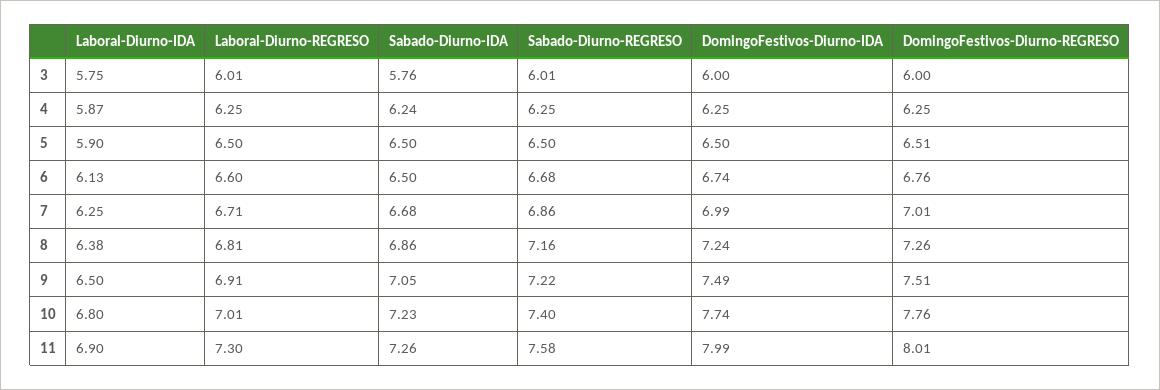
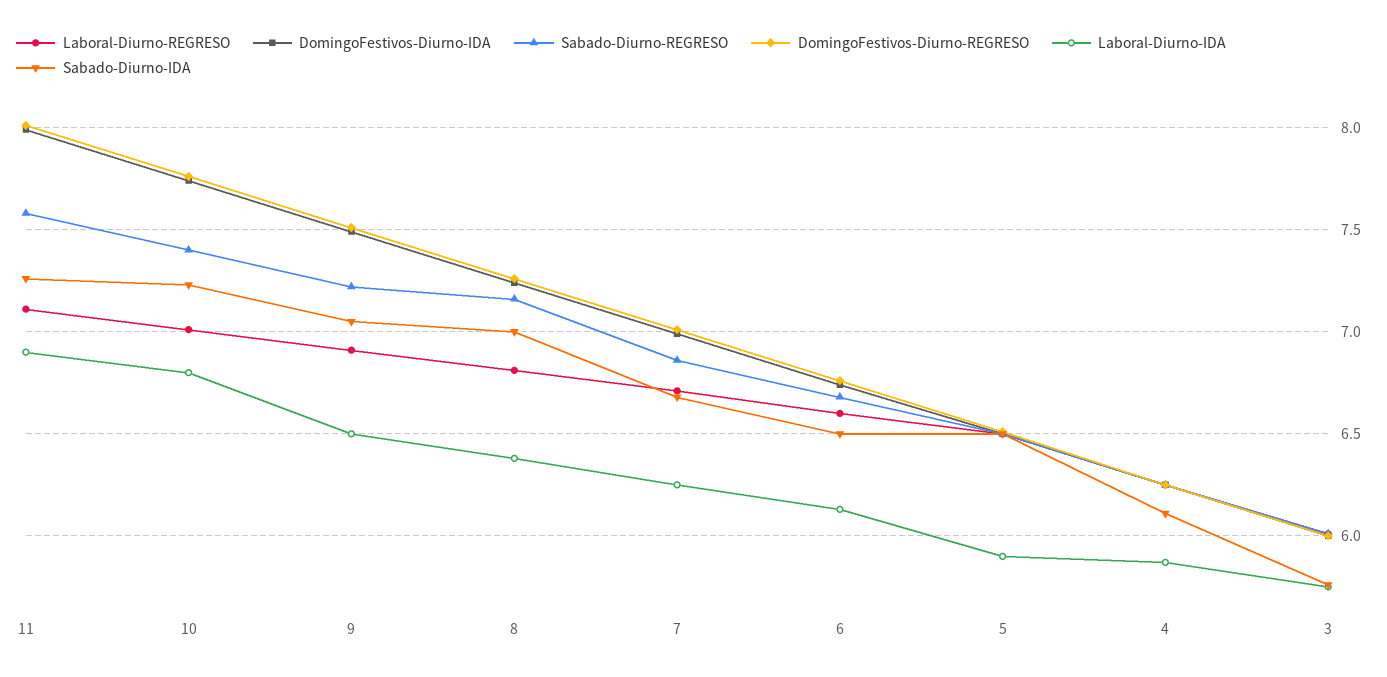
  {
    "Laboral-Diurno-IDA": {
      "3": 5.75,
      "4": 5.87,
      "5": 5.9,
      "6": 6.13,
      "7": 6.25,
      "8": 6.38,
      "9": 6.5,
      "10": 6.8,
      "11": 6.9
    },
    "Laboral-Diurno-REGRESO": {
      "3": 6.01,
      "4": 6.25,
      "5": 6.5,
      "6": 6.6,
      "7": 6.71,
      "8": 6.81,
      "9": 6.91,
      "10": 7.01,
-     "11": 7.3
+     "11": 7.1
    },
    "Sabado-Diurno-IDA": {
      "3": 5.76,
-     "4": 6.24,
+     "4": 6.1,
      "5": 6.5,
      "6": 6.5,
      "7": 6.68,
-     "8": 6.86,
+     "8": 7,
      "9": 7.05,
      "10": 7.23,
      "11": 7.26
    },
    "Sabado-Diurno-REGRESO": {
      "3": 6.01,
      "4": 6.25,
      "5": 6.5,
      "6": 6.68,
      "7": 6.86,
      "8": 7.16,
      "9": 7.22,
      "10": 7.4,
      "11": 7.58
    },
    "DomingoFestivos-Diurno-IDA": {
      "3": 6,
      "4": 6.25,
      "5": 6.5,
      "6": 6.74,
      "7": 6.99,
      "8": 7.24,
      "9": 7.49,
      "10": 7.74,
      "11": 7.99
    },
    "DomingoFestivos-Diurno-REGRESO": {
      "3": 6,
      "4": 6.25,
      "5": 6.51,
      "6": 6.76,
      "7": 7.01,
      "8": 7.26,
      "9": 7.51,
      "10": 7.76,
      "11": 8.01
    }
  }

